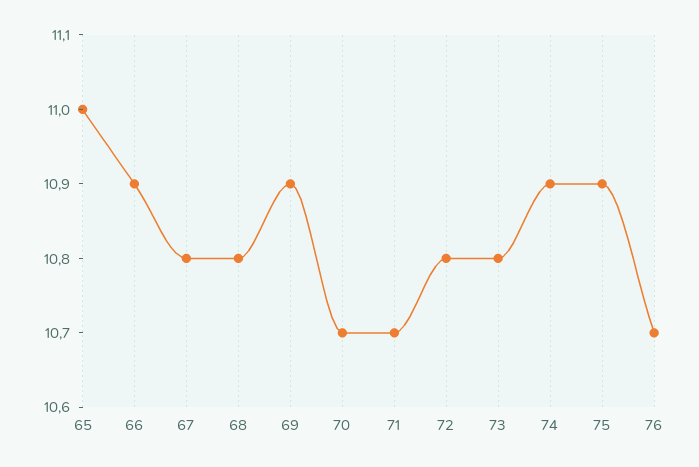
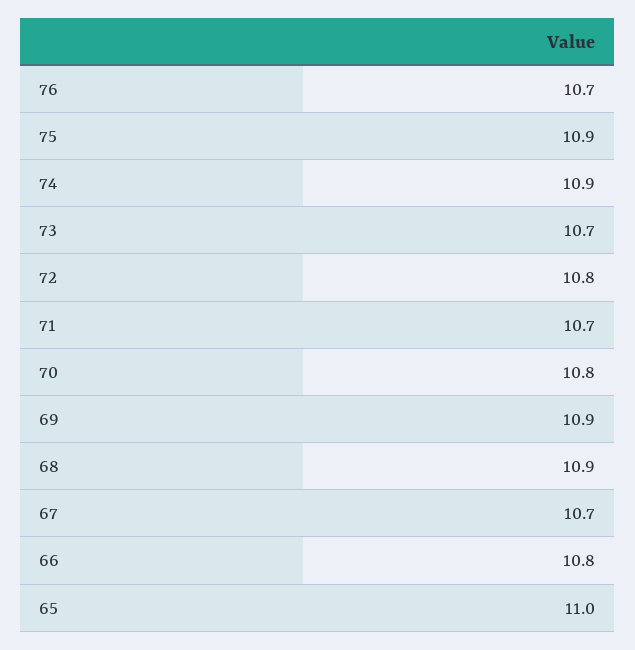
  {
    "65": 11,
-   "66": 10.9,
+   "66": 10.8,
-   "67": 10.8,
+   "67": 10.7,
-   "68": 10.8,
+   "68": 10.9,
    "69": 10.9,
-   "70": 10.7,
+   "70": 10.8,
    "71": 10.7,
    "72": 10.8,
-   "73": 10.8,
+   "73": 10.7,
    "74": 10.9,
    "75": 10.9,
    "76": 10.7
  }

